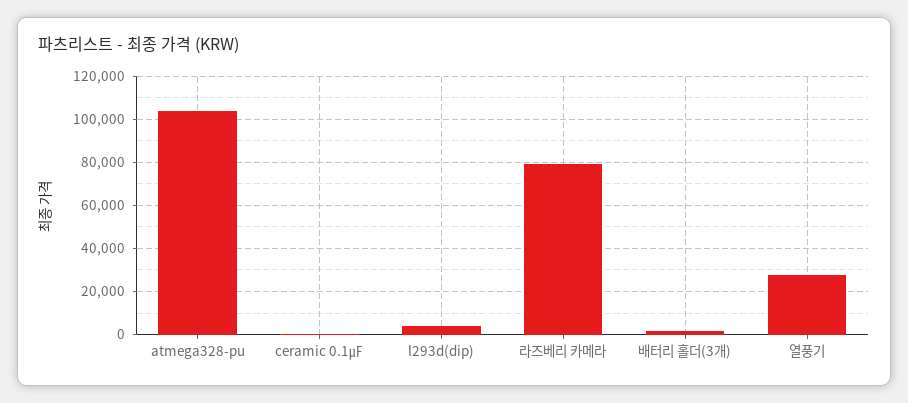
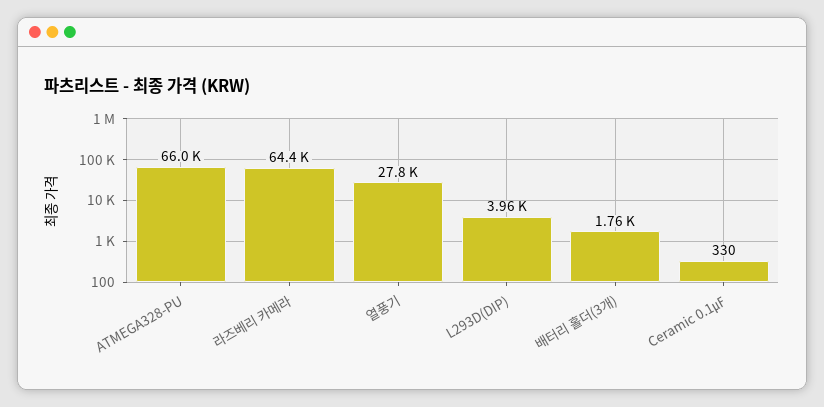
  {
-   "atmega328-pu": 105000,
+   "atmega328-pu": 66000,
    "ceramic 0.1㎌": 330,
    "l293d(dip)": 3960,
-   "라즈베리 카메라": 80000,
+   "라즈베리 카메라": 64400,
    "배터리 홀더(3개)": 1760,
    "열풍기": 27800
  }

